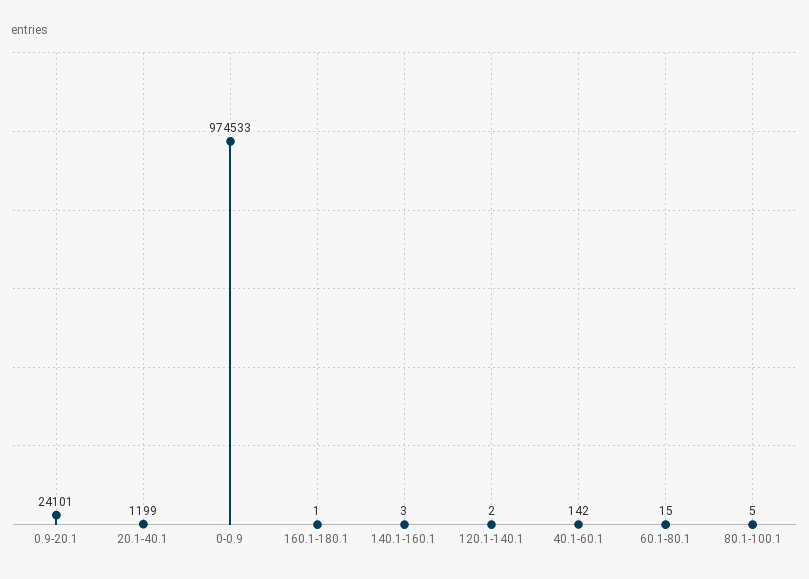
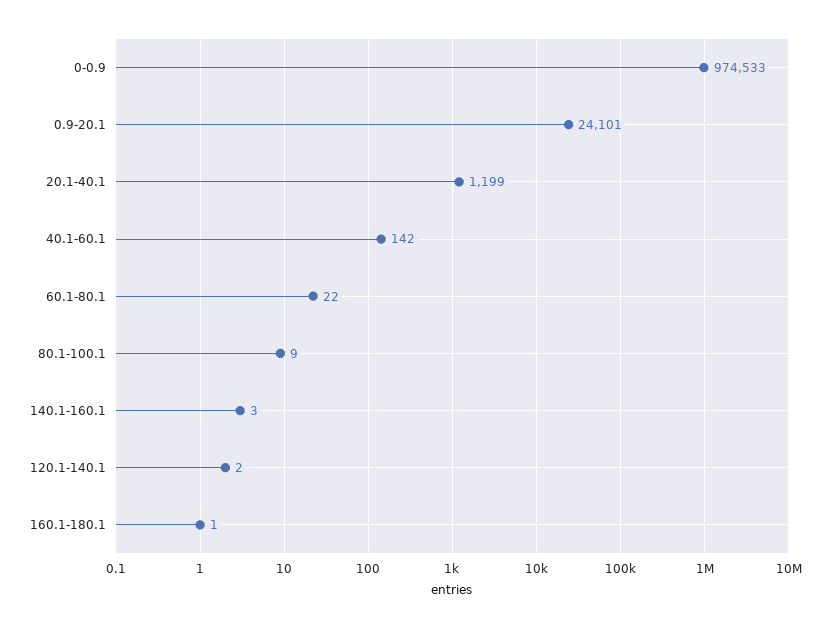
  {
    "0.9-20.1": 24101,
    "20.1-40.1": 1199,
    "0-0.9": 974533,
    "160.1-180.1": 1,
    "140.1-160.1": 3,
    "120.1-140.1": 2,
    "40.1-60.1": 142,
-   "60.1-80.1": 15,
+   "60.1-80.1": 22,
-   "80.1-100.1": 5
+   "80.1-100.1": 9
  }

